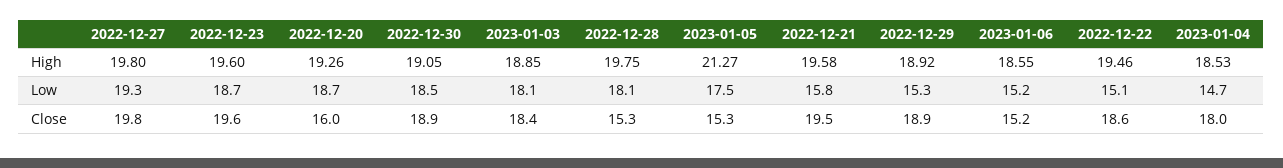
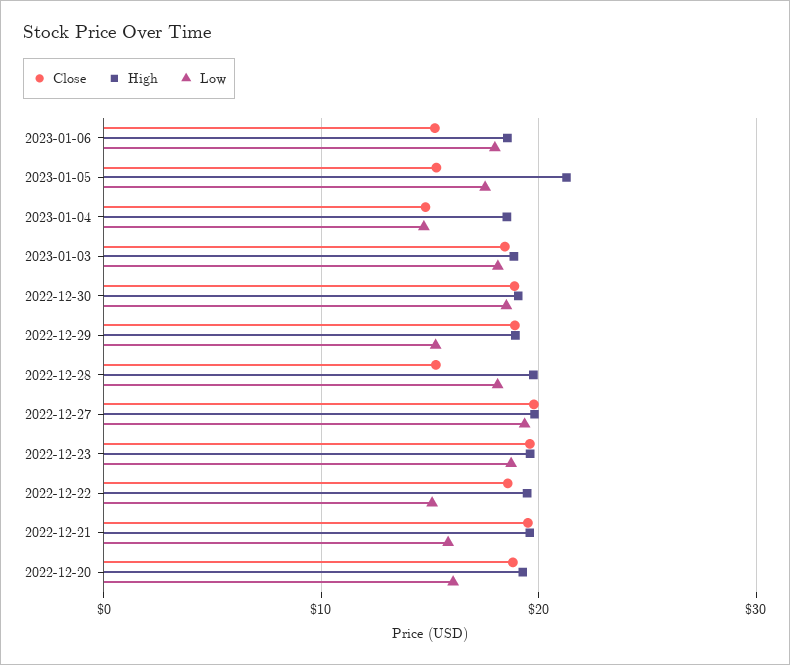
  {
    "High": {
      "2022-12-27": 19.8,
      "2022-12-23": 19.6,
      "2022-12-20": 19.26,
      "2022-12-30": 19.05,
      "2023-01-03": 18.85,
      "2022-12-28": 19.75,
      "2023-01-05": 21.27,
      "2022-12-21": 19.58,
      "2022-12-29": 18.92,
      "2023-01-06": 18.55,
      "2022-12-22": 19.46,
      "2023-01-04": 18.53
    },
    "Low": {
      "2022-12-27": 19.3,
      "2022-12-23": 18.7,
-     "2022-12-20": 18.7,
+     "2022-12-20": 16,
      "2022-12-30": 18.5,
      "2023-01-03": 18.1,
      "2022-12-28": 18.1,
      "2023-01-05": 17.5,
      "2022-12-21": 15.8,
      "2022-12-29": 15.3,
-     "2023-01-06": 15.2,
+     "2023-01-06": 18,
      "2022-12-22": 15.1,
      "2023-01-04": 14.7
    },
    "Close": {
      "2022-12-27": 19.8,
      "2022-12-23": 19.6,
-     "2022-12-20": 16,
+     "2022-12-20": 19,
      "2022-12-30": 18.9,
      "2023-01-03": 18.4,
      "2022-12-28": 15.3,
      "2023-01-05": 15.3,
      "2022-12-21": 19.5,
      "2022-12-29": 18.9,
      "2023-01-06": 15.2,
      "2022-12-22": 18.6,
-     "2023-01-04": 18
+     "2023-01-04": 15
    }
  }

